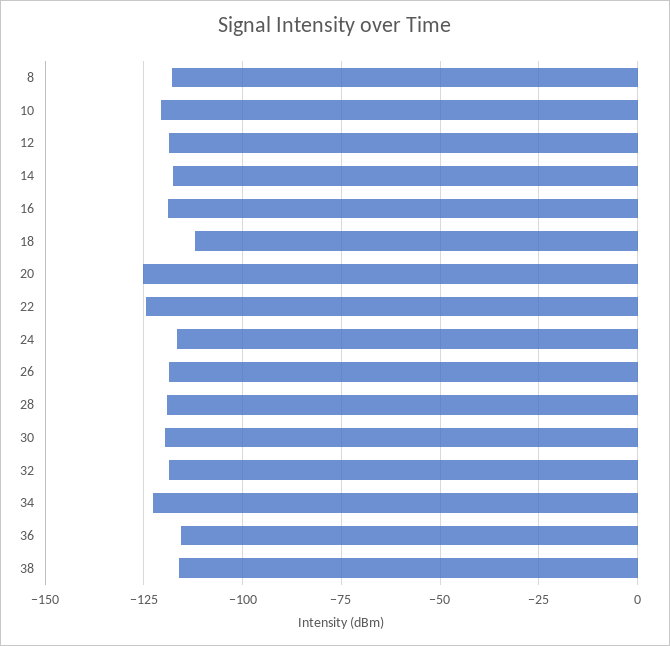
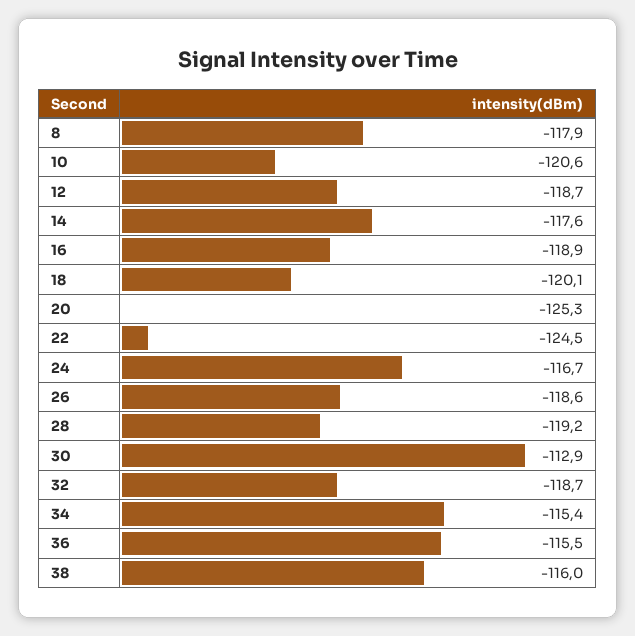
  {
    "8": -117.9,
    "10": -120.6,
    "12": -118.7,
    "14": -117.6,
    "16": -118.9,
-   "18": -112.5,
+   "18": -120.1,
    "20": -125.3,
    "22": -124.5,
    "24": -116.7,
    "26": -118.6,
    "28": -119.2,
-   "30": -120,
+   "30": -112.9,
    "32": -118.7,
-   "34": -122.5,
+   "34": -115.4,
    "36": -115.5,
    "38": -116
  }

